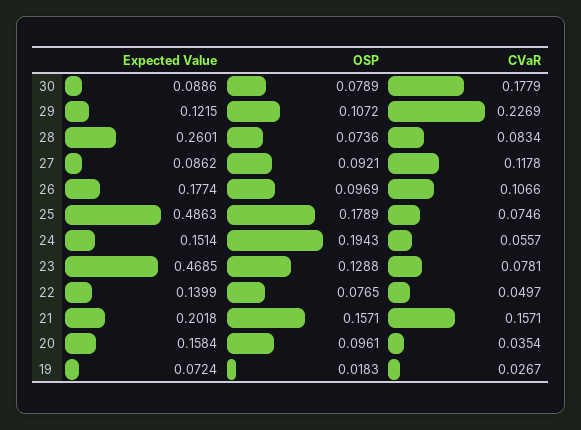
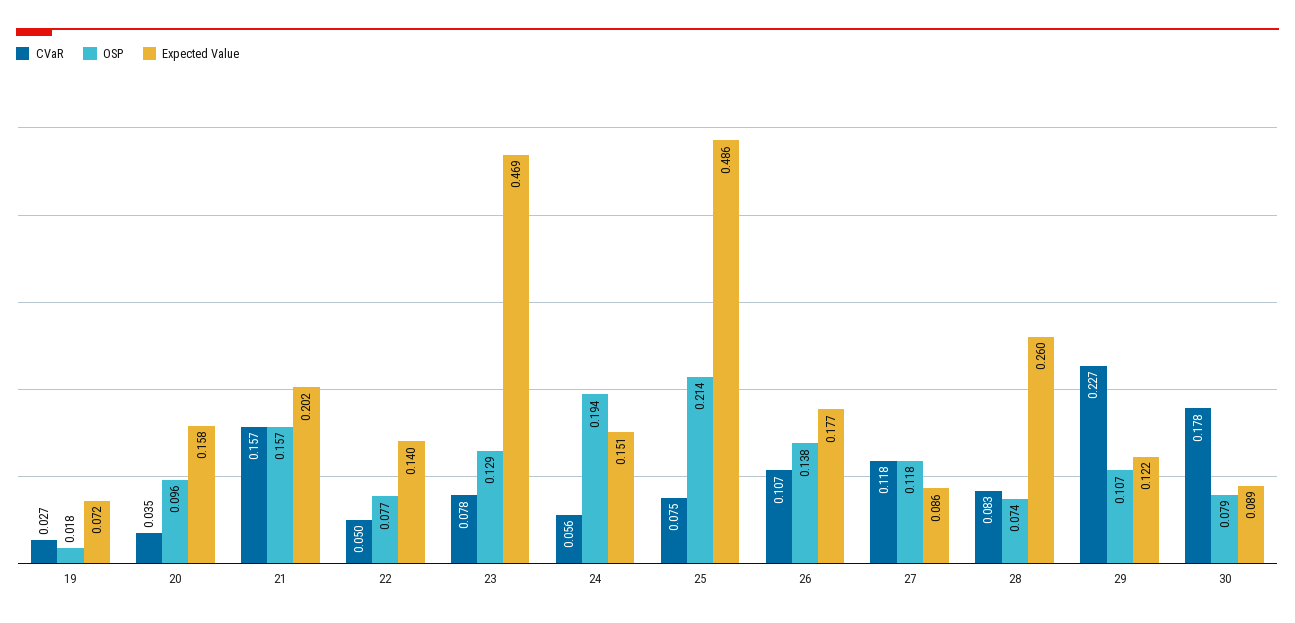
  {
    "Expected Value": {
      "30": 0.0886,
      "29": 0.1215,
      "28": 0.2601,
      "27": 0.0862,
      "26": 0.1774,
      "25": 0.4863,
      "24": 0.1514,
      "23": 0.4685,
      "22": 0.1399,
      "21": 0.2018,
      "20": 0.1584,
      "19": 0.0724
    },
    "OSP": {
      "30": 0.0789,
      "29": 0.1072,
      "28": 0.0736,
-     "27": 0.0921,
+     "27": 0.118,
-     "26": 0.0969,
+     "26": 0.138,
-     "25": 0.1789,
+     "25": 0.214,
      "24": 0.1943,
      "23": 0.1288,
      "22": 0.0765,
      "21": 0.1571,
      "20": 0.0961,
      "19": 0.0183
    },
    "CVaR": {
      "30": 0.1779,
      "29": 0.2269,
      "28": 0.0834,
      "27": 0.1178,
      "26": 0.1066,
      "25": 0.0746,
      "24": 0.0557,
      "23": 0.0781,
      "22": 0.0497,
      "21": 0.1571,
      "20": 0.0354,
      "19": 0.0267
    }
  }

